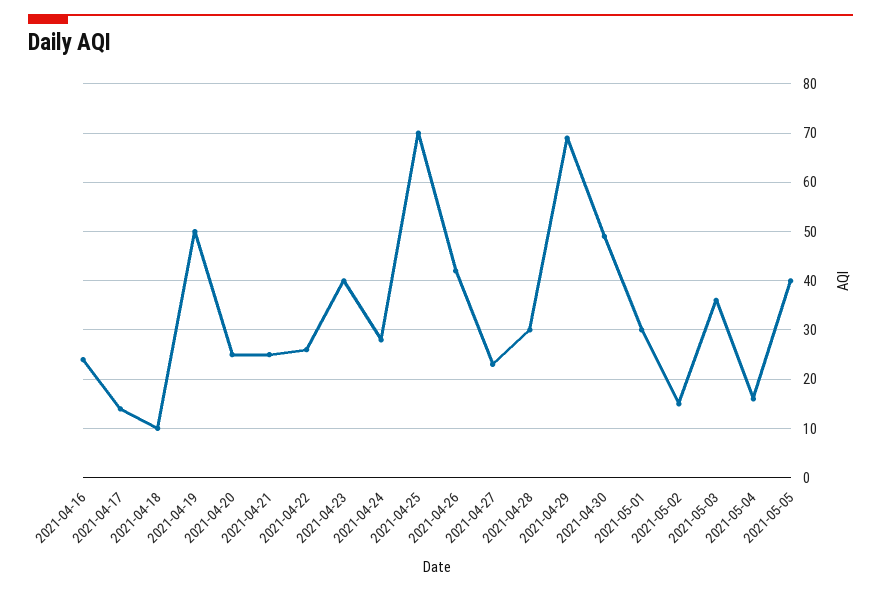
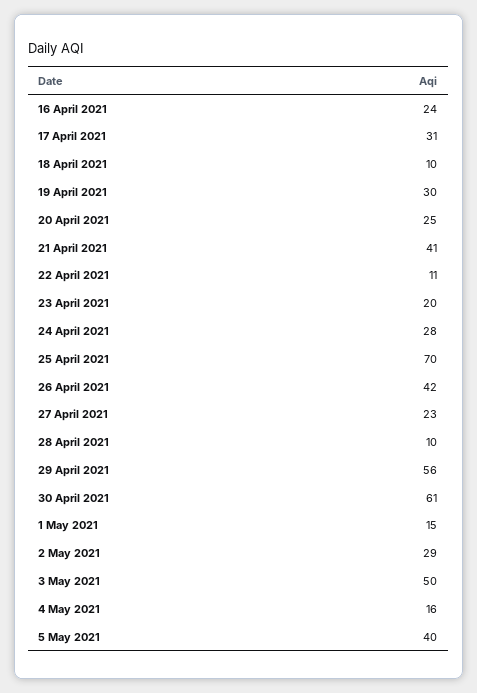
  {
    "2021-04-16": 24,
-   "2021-04-17": 15,
+   "2021-04-17": 31,
    "2021-04-18": 10,
-   "2021-04-19": 50,
+   "2021-04-19": 30,
    "2021-04-20": 25,
-   "2021-04-21": 25,
+   "2021-04-21": 41,
-   "2021-04-22": 25,
+   "2021-04-22": 11,
-   "2021-04-23": 40,
+   "2021-04-23": 20,
    "2021-04-24": 28,
    "2021-04-25": 70,
    "2021-04-26": 42,
    "2021-04-27": 23,
-   "2021-04-28": 30,
+   "2021-04-28": 10,
-   "2021-04-29": 70,
+   "2021-04-29": 56,
-   "2021-04-30": 50,
+   "2021-04-30": 61,
-   "2021-05-01": 30,
+   "2021-05-01": 15,
-   "2021-05-02": 15,
+   "2021-05-02": 29,
-   "2021-05-03": 35,
+   "2021-05-03": 50,
    "2021-05-04": 16,
    "2021-05-05": 40
  }

